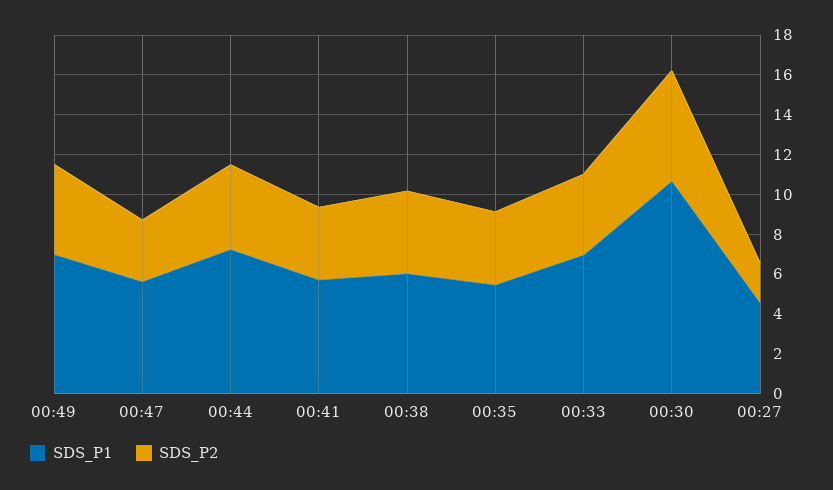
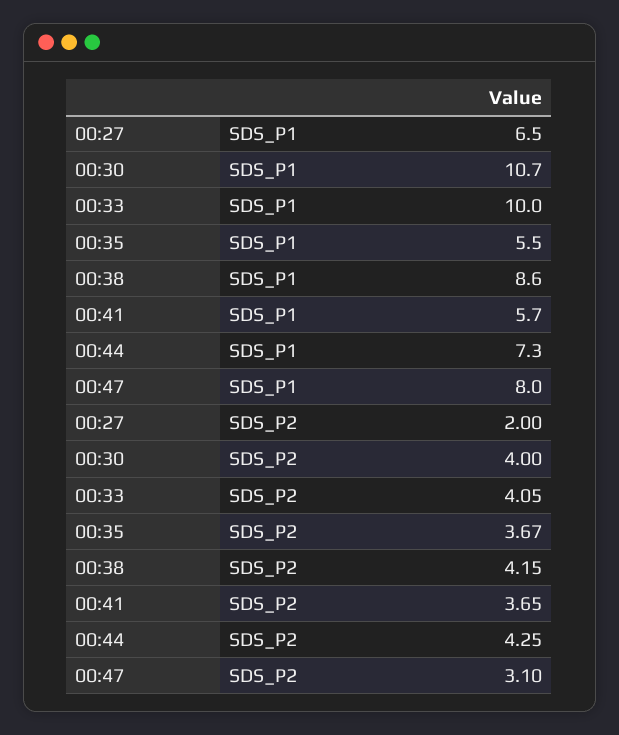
  {
    "SDS_P1": {
-     "00:49": 7,
-     "00:47": 5.5,
+     "00:47": 8,
      "00:44": 7.3,
      "00:41": 5.7,
-     "00:38": 6,
+     "00:38": 8.6,
      "00:35": 5.5,
-     "00:33": 7,
+     "00:33": 10,
      "00:30": 10.7,
-     "00:27": 4.5
+     "00:27": 6.5
    },
    "SDS_P2": {
-     "00:49": 4.5,
      "00:47": 3.1,
      "00:44": 4.25,
      "00:41": 3.65,
      "00:38": 4.15,
      "00:35": 3.67,
      "00:33": 4.05,
-     "00:30": 5.5,
+     "00:30": 4,
      "00:27": 2
    }
  }

